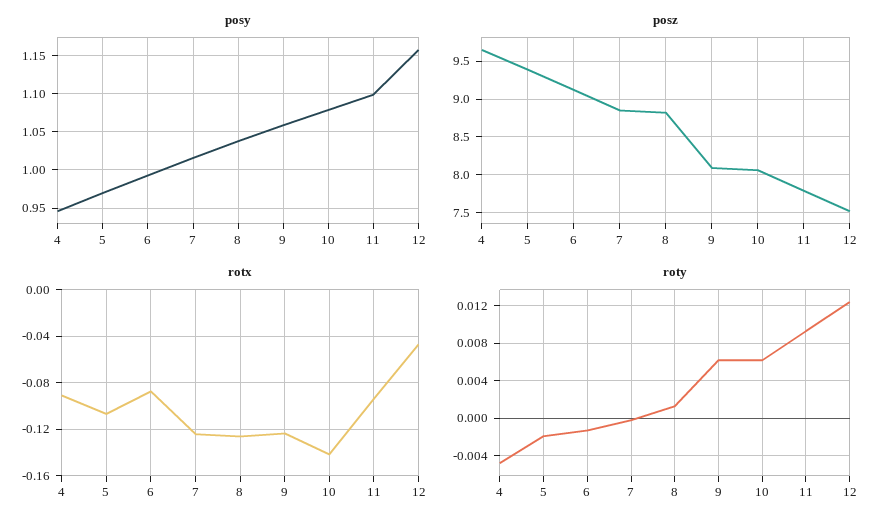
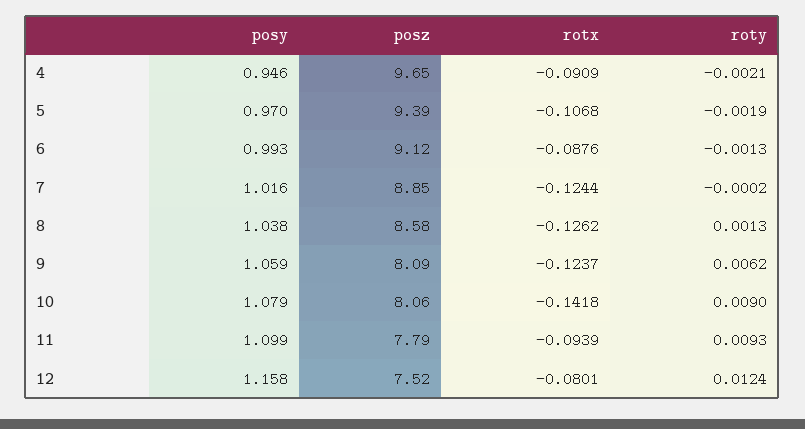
  {
    "posy": {
      "4": 0.946,
      "5": 0.97,
      "6": 0.993,
      "7": 1.016,
      "8": 1.038,
      "9": 1.059,
      "10": 1.079,
      "11": 1.099,
      "12": 1.158
    },
    "posz": {
      "4": 9.65,
      "5": 9.39,
      "6": 9.12,
      "7": 8.85,
-     "8": 8.8,
+     "8": 8.58,
      "9": 8.09,
      "10": 8.06,
      "11": 7.79,
      "12": 7.52
    },
    "rotx": {
      "4": -0.0909,
      "5": -0.1068,
      "6": -0.0876,
      "7": -0.1244,
      "8": -0.1262,
      "9": -0.1237,
      "10": -0.1418,
      "11": -0.0939,
-     "12": -0.05
+     "12": -0.0801
    },
    "roty": {
-     "4": -0.005,
+     "4": -0.0021,
      "5": -0.0019,
      "6": -0.0013,
      "7": -0.0002,
      "8": 0.0013,
      "9": 0.0062,
-     "10": 0.006,
+     "10": 0.009,
      "11": 0.0093,
      "12": 0.0124
    }
  }

